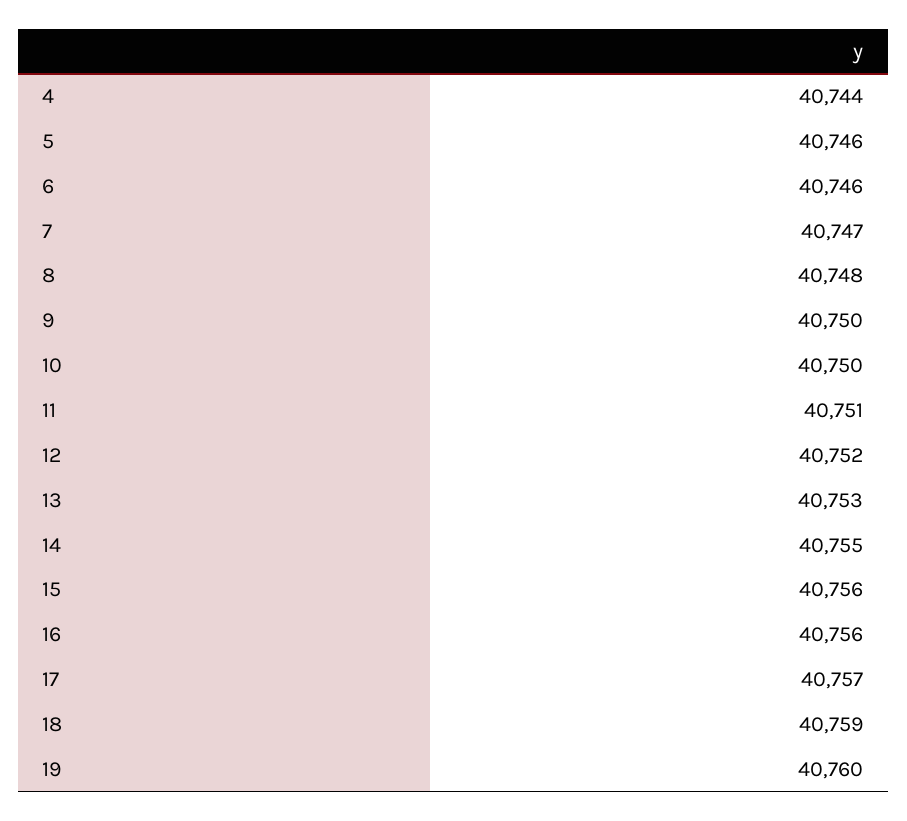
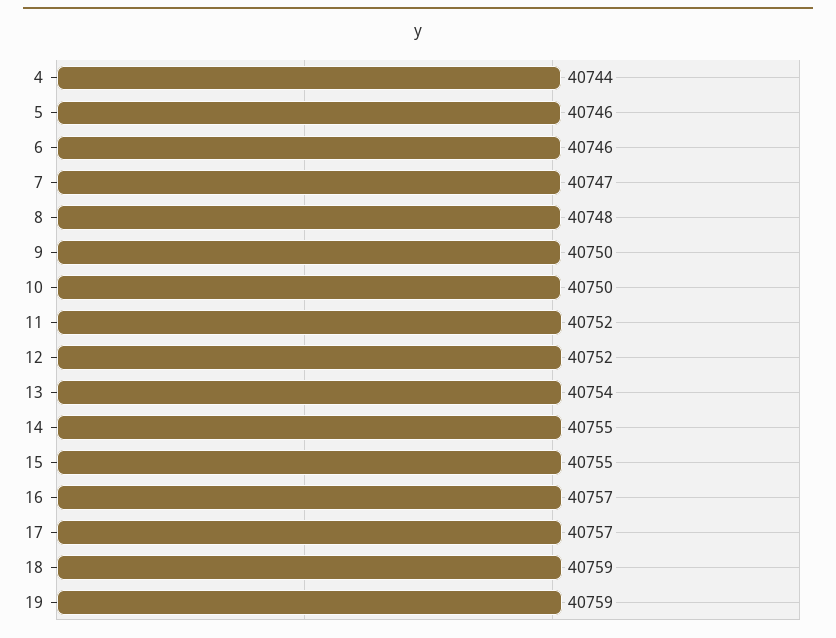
  {
    "4": 40744,
    "5": 40746,
    "6": 40746,
    "7": 40747,
    "8": 40748,
    "9": 40750,
    "10": 40750,
-   "11": 40751,
+   "11": 40752,
    "12": 40752,
-   "13": 40753,
+   "13": 40754,
    "14": 40755,
-   "15": 40756,
+   "15": 40755,
-   "16": 40756,
+   "16": 40757,
    "17": 40757,
    "18": 40759,
-   "19": 40760
+   "19": 40759
  }

